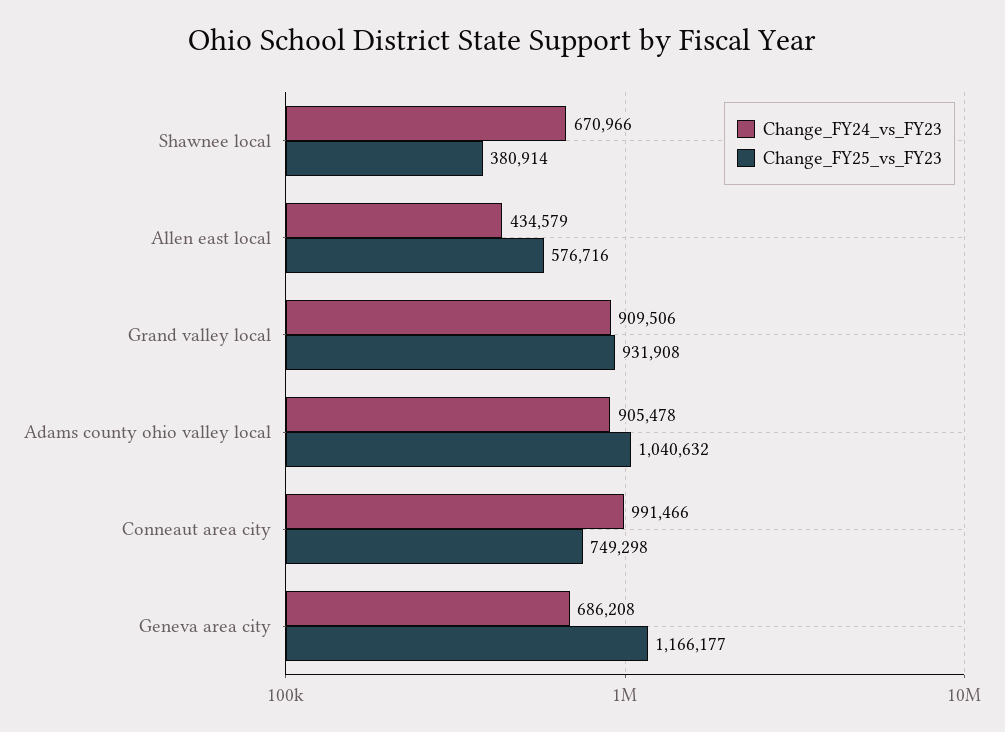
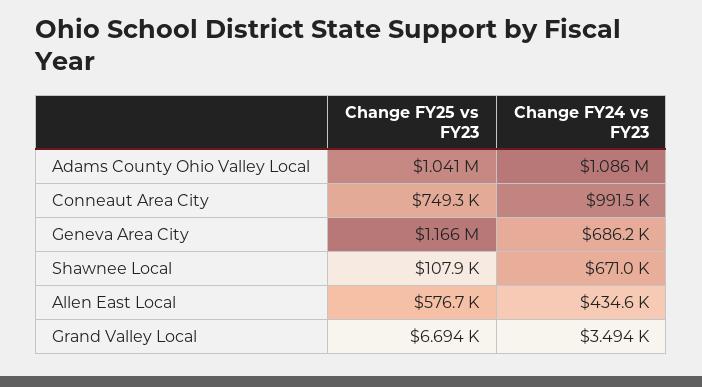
  {
    "Change_FY24_vs_FY23": {
      "Shawnee local": 670966,
      "Allen east local": 434579,
-     "Grand valley local": 909506,
+     "Grand valley local": 3494,
-     "Adams county ohio valley local": 905478,
+     "Adams county ohio valley local": 1086000,
      "Conneaut area city": 991466,
      "Geneva area city": 686208
    },
    "Change_FY25_vs_FY23": {
-     "Shawnee local": 380914,
+     "Shawnee local": 107900,
      "Allen east local": 576716,
-     "Grand valley local": 931908,
+     "Grand valley local": 6694,
      "Adams county ohio valley local": 1040632,
      "Conneaut area city": 749298,
      "Geneva area city": 1166177
    }
  }

